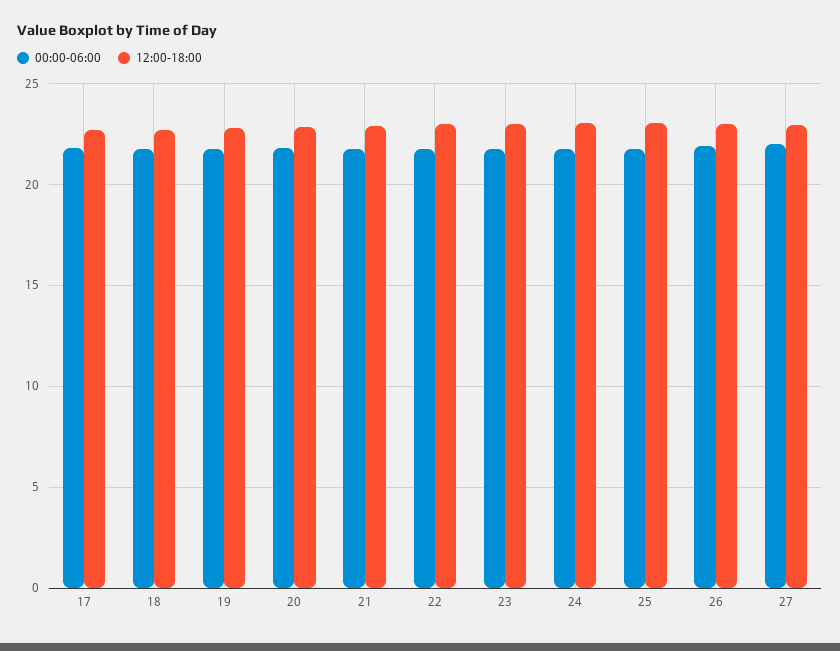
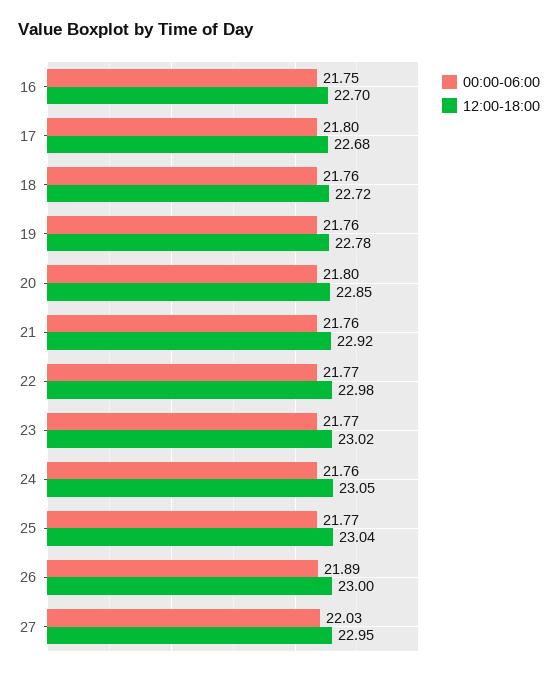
  {
    "00:00-06:00": {
      "17": 21.8,
      "18": 21.76,
      "19": 21.76,
      "20": 21.8,
      "21": 21.76,
      "22": 21.77,
      "23": 21.77,
      "24": 21.76,
      "25": 21.77,
      "26": 21.89,
-     "27": 22.03
+     "27": 22.03,
+     "16": 21.75
    },
    "12:00-18:00": {
      "17": 22.68,
      "18": 22.72,
      "19": 22.78,
      "20": 22.85,
      "21": 22.92,
      "22": 22.98,
      "23": 23.02,
      "24": 23.05,
      "25": 23.04,
      "26": 23,
-     "27": 22.95
+     "27": 22.95,
+     "16": 22.7
    }
  }

